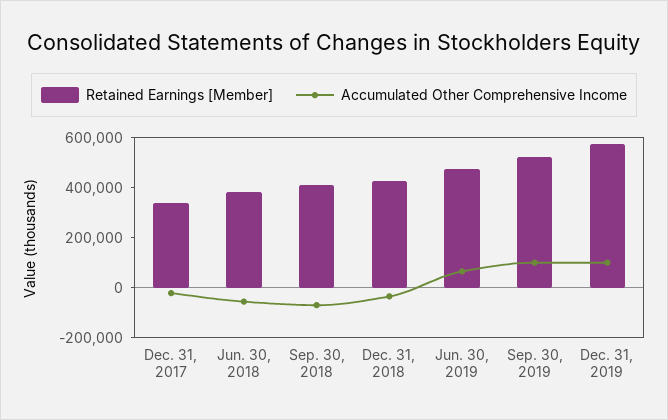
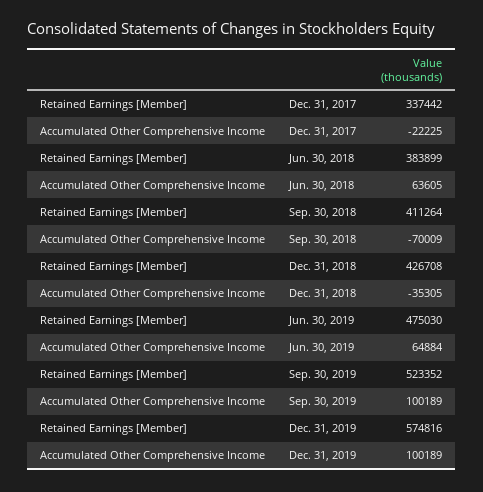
  {
    "Retained Earnings [Member]": {
      "Dec. 31, 2017": 337442,
      "Jun. 30, 2018": 383899,
      "Sep. 30, 2018": 411264,
      "Dec. 31, 2018": 426708,
      "Jun. 30, 2019": 475030,
      "Sep. 30, 2019": 523352,
      "Dec. 31, 2019": 574816
    },
    "Accumulated Other Comprehensive Income": {
      "Dec. 31, 2017": -22225,
-     "Jun. 30, 2018": -50000,
+     "Jun. 30, 2018": 63605,
      "Sep. 30, 2018": -70009,
      "Dec. 31, 2018": -35305,
      "Jun. 30, 2019": 64884,
      "Sep. 30, 2019": 100189,
      "Dec. 31, 2019": 100189
    }
  }

